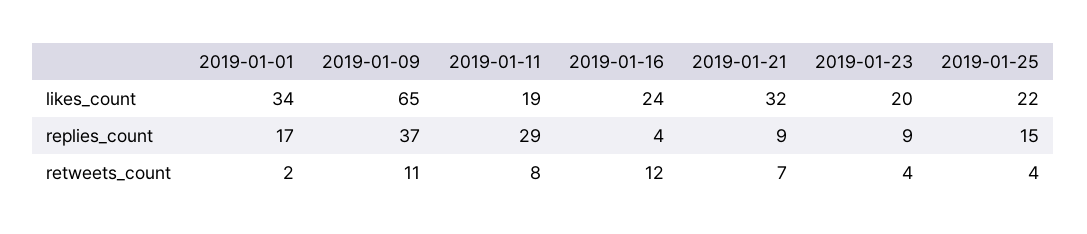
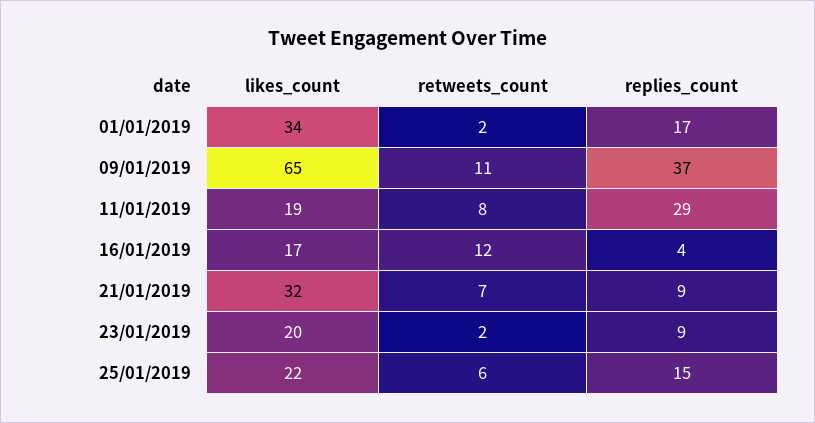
  {
    "2019-01-01": {
      "likes_count": 34,
      "replies_count": 17,
      "retweets_count": 2
    },
    "2019-01-09": {
      "likes_count": 65,
      "replies_count": 37,
      "retweets_count": 11
    },
    "2019-01-11": {
      "likes_count": 19,
      "replies_count": 29,
      "retweets_count": 8
    },
    "2019-01-16": {
-     "likes_count": 24,
+     "likes_count": 17,
      "replies_count": 4,
      "retweets_count": 12
    },
    "2019-01-21": {
      "likes_count": 32,
      "replies_count": 9,
      "retweets_count": 7
    },
    "2019-01-23": {
      "likes_count": 20,
      "replies_count": 9,
-     "retweets_count": 4
+     "retweets_count": 2
    },
    "2019-01-25": {
      "likes_count": 22,
      "replies_count": 15,
-     "retweets_count": 4
+     "retweets_count": 6
    }
  }

